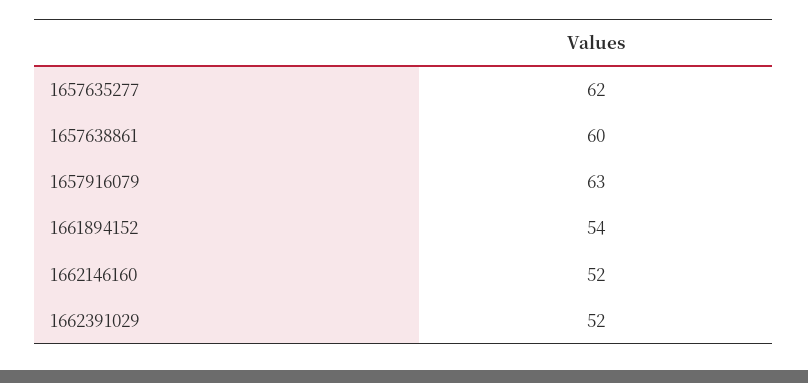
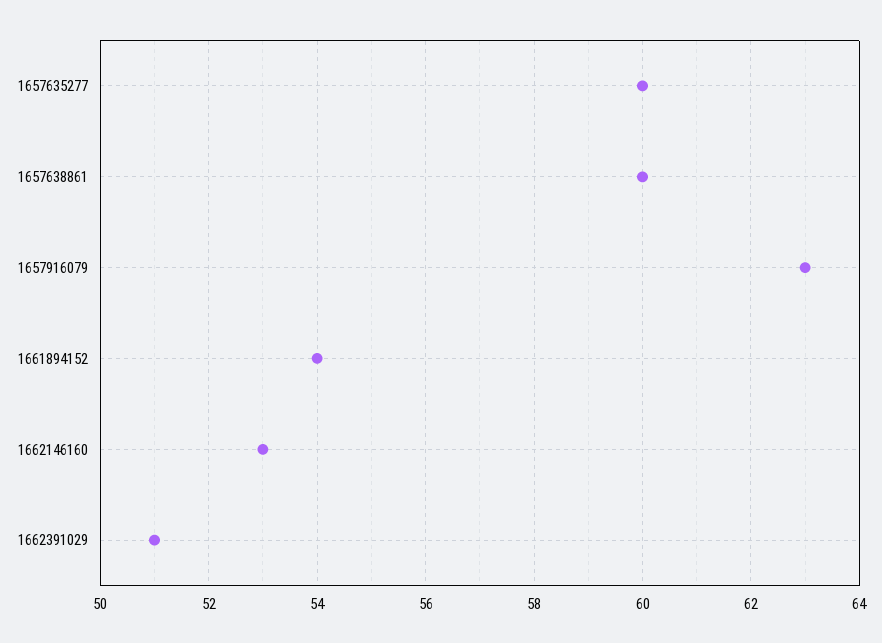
  {
-   "1657635277": 62,
+   "1657635277": 60,
    "1657638861": 60,
    "1657916079": 63,
    "1661894152": 54,
-   "1662146160": 52,
+   "1662146160": 53,
-   "1662391029": 52
+   "1662391029": 51
  }

